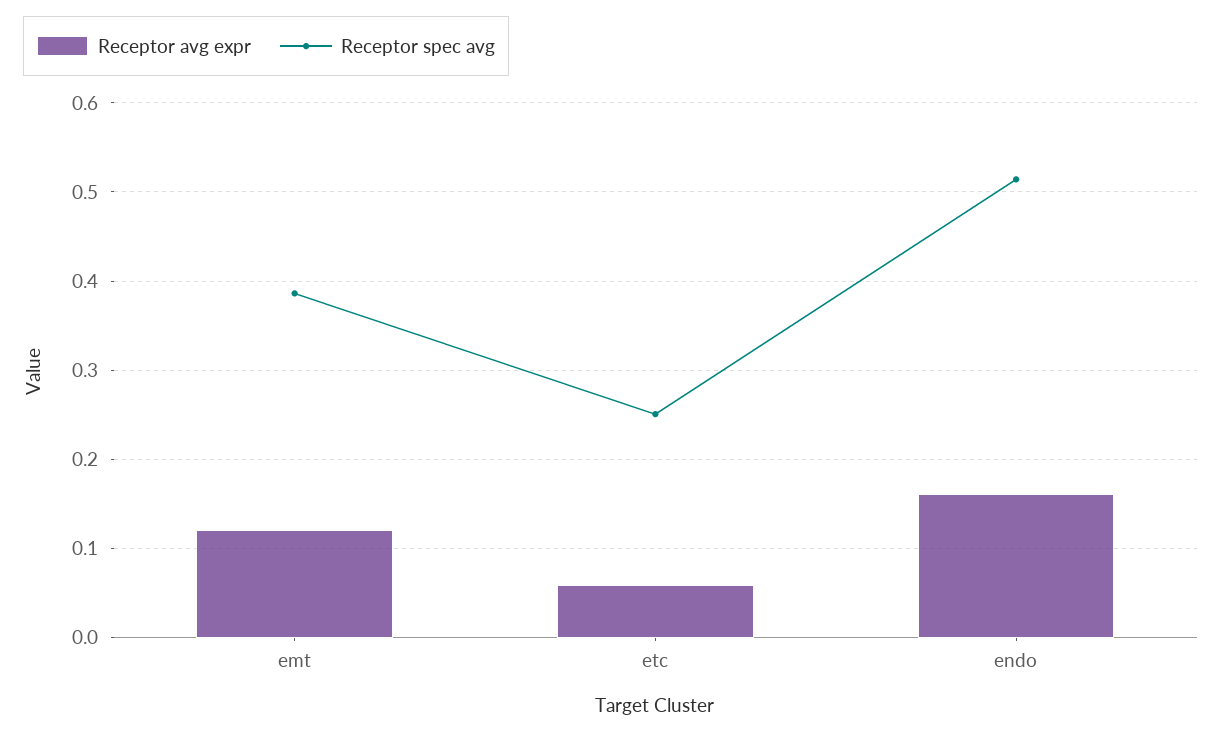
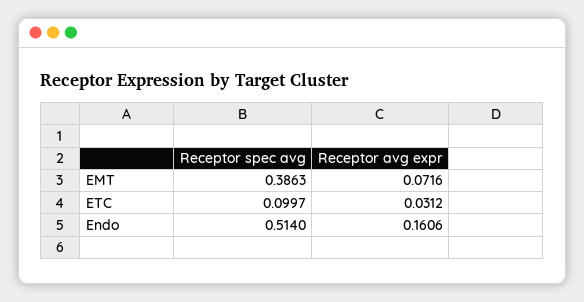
  {
    "Receptor avg expr": {
-     "emt": 0.12,
+     "emt": 0.0716,
-     "etc": 0.06,
+     "etc": 0.0312,
      "endo": 0.1606
    },
    "Receptor spec avg": {
      "emt": 0.3863,
-     "etc": 0.25,
+     "etc": 0.0997,
      "endo": 0.514
    }
  }

